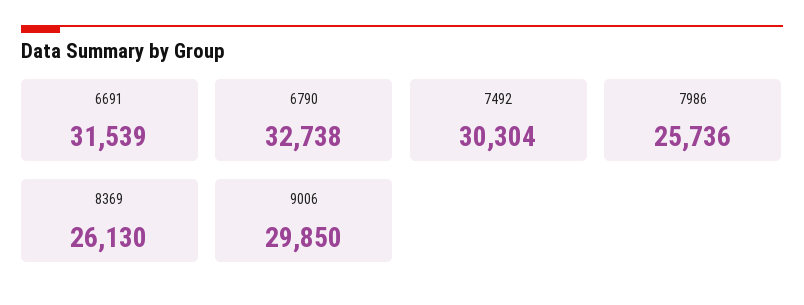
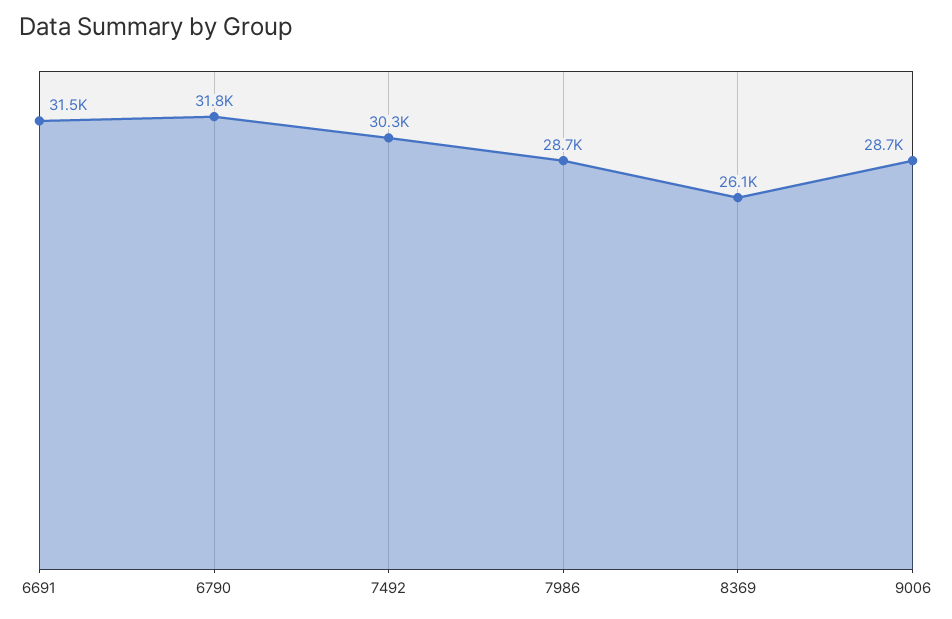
  {
    "6691": 31539,
-   "6790": 32738,
+   "6790": 31800,
    "7492": 30304,
-   "7986": 25736,
+   "7986": 28700,
    "8369": 26130,
-   "9006": 29850
+   "9006": 28700
  }

